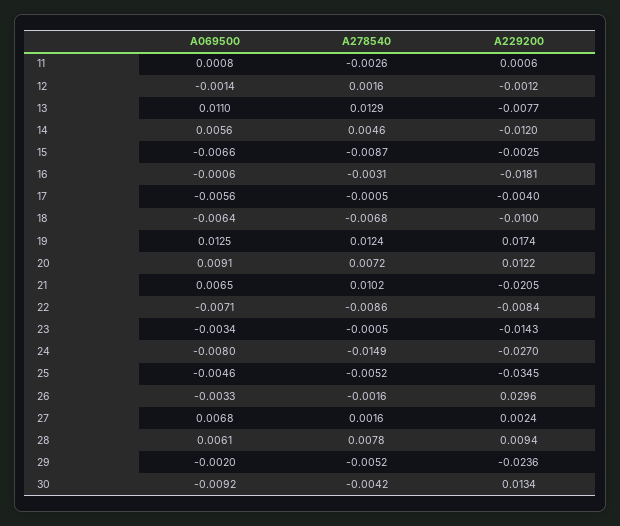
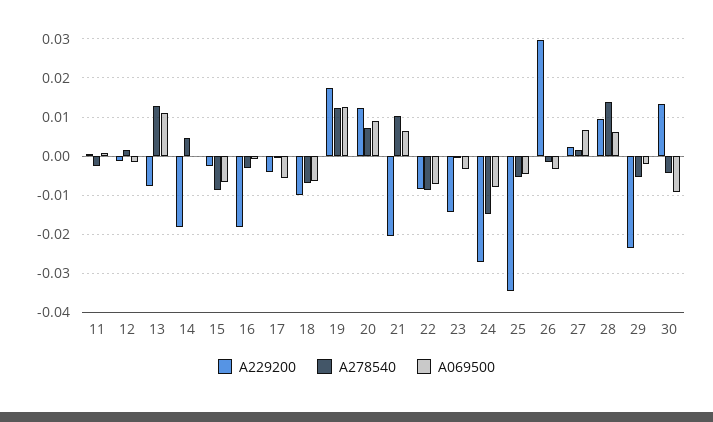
  {
    "A069500": {
      "11": 0.0008,
      "12": -0.0014,
      "13": 0.011,
-     "14": 0.0056,
+     "14": 0,
      "15": -0.0066,
      "16": -0.0006,
      "17": -0.0056,
      "18": -0.0064,
      "19": 0.0125,
      "20": 0.0091,
      "21": 0.0065,
      "22": -0.0071,
      "23": -0.0034,
      "24": -0.008,
      "25": -0.0046,
      "26": -0.0033,
      "27": 0.0068,
      "28": 0.0061,
      "29": -0.002,
      "30": -0.0092
    },
    "A278540": {
      "11": -0.0026,
      "12": 0.0016,
      "13": 0.0129,
      "14": 0.0046,
      "15": -0.0087,
      "16": -0.0031,
      "17": -0.0005,
      "18": -0.0068,
      "19": 0.0124,
      "20": 0.0072,
      "21": 0.0102,
      "22": -0.0086,
      "23": -0.0005,
      "24": -0.0149,
      "25": -0.0052,
      "26": -0.0016,
      "27": 0.0016,
-     "28": 0.0078,
+     "28": 0.014,
      "29": -0.0052,
      "30": -0.0042
    },
    "A229200": {
      "11": 0.0006,
      "12": -0.0012,
      "13": -0.0077,
-     "14": -0.012,
+     "14": -0.018,
      "15": -0.0025,
      "16": -0.0181,
      "17": -0.004,
      "18": -0.01,
      "19": 0.0174,
      "20": 0.0122,
      "21": -0.0205,
      "22": -0.0084,
      "23": -0.0143,
      "24": -0.027,
      "25": -0.0345,
      "26": 0.0296,
      "27": 0.0024,
      "28": 0.0094,
      "29": -0.0236,
      "30": 0.0134
    }
  }

